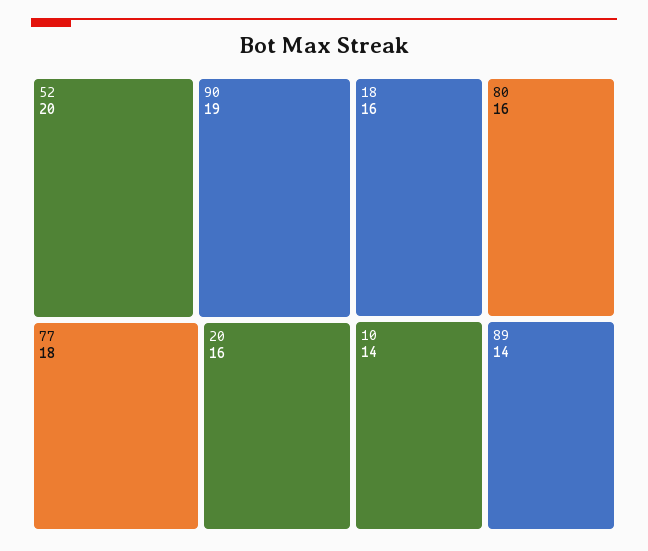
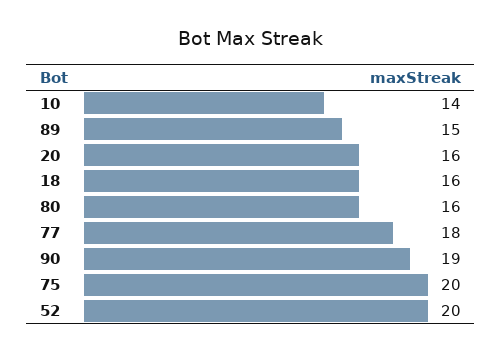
  {
    "52": 20,
    "90": 19,
    "77": 18,
    "20": 16,
    "18": 16,
    "80": 16,
    "10": 14,
-   "89": 14
+   "89": 15,
+   "75": 20
  }

